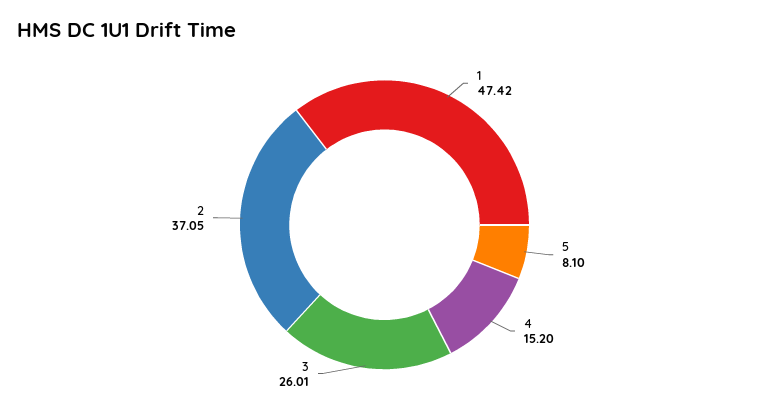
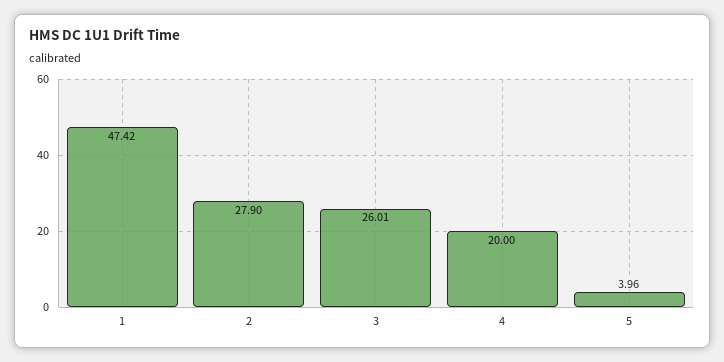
  {
    "1": 47.42,
-   "5": 8.1,
+   "5": 3.96,
-   "4": 15.2,
+   "4": 20,
    "3": 26.01,
-   "2": 37.05
+   "2": 27.9
  }

